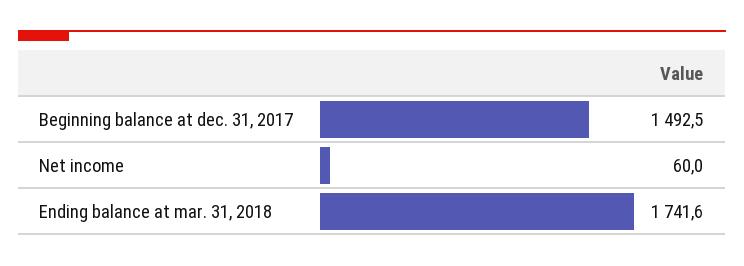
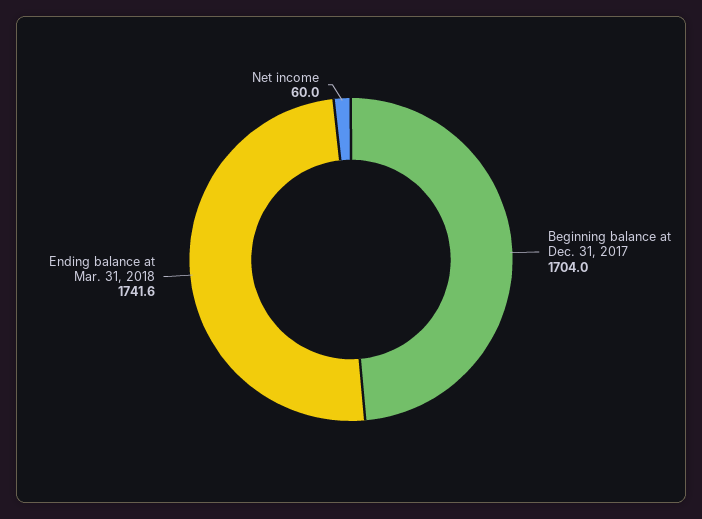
  {
-   "Beginning balance at dec. 31, 2017": 1492.5,
+   "Beginning balance at dec. 31, 2017": 1704,
    "Net income": 60,
    "Ending balance at mar. 31, 2018": 1741.6
  }

